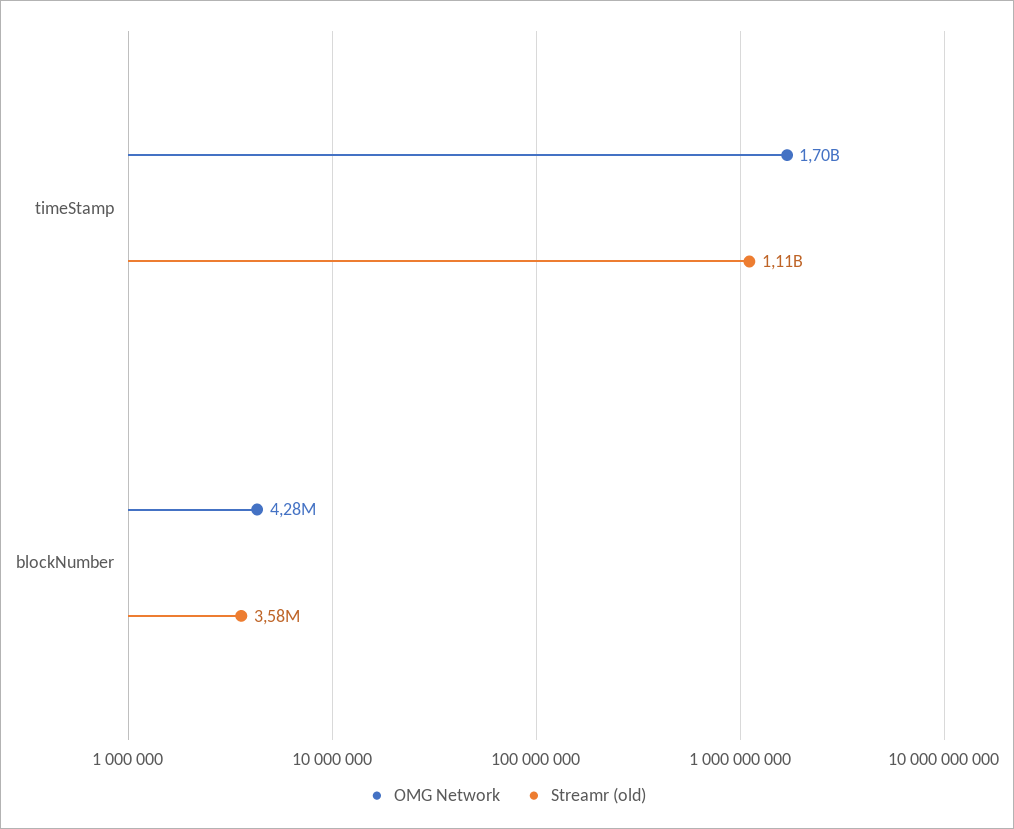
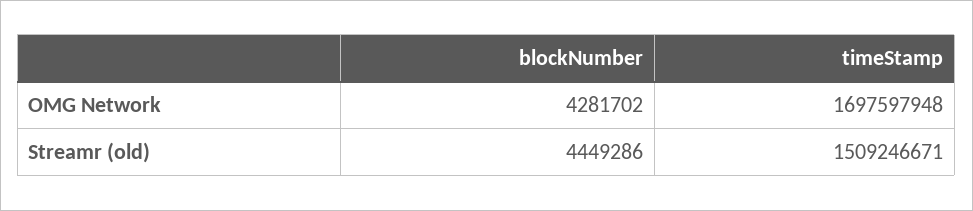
  {
    "OMG Network": {
      "timeStamp": 1697597948,
      "blockNumber": 4281702
    },
    "Streamr (old)": {
-     "timeStamp": 1110000000,
+     "timeStamp": 1509246671,
-     "blockNumber": 3580000
+     "blockNumber": 4449286
    }
  }

